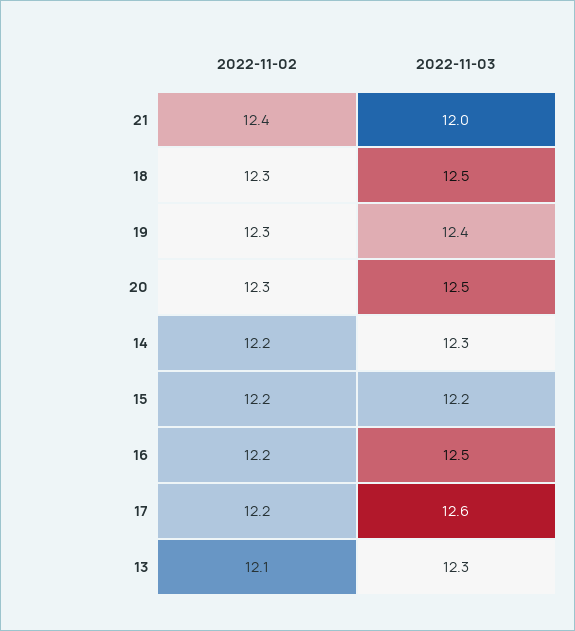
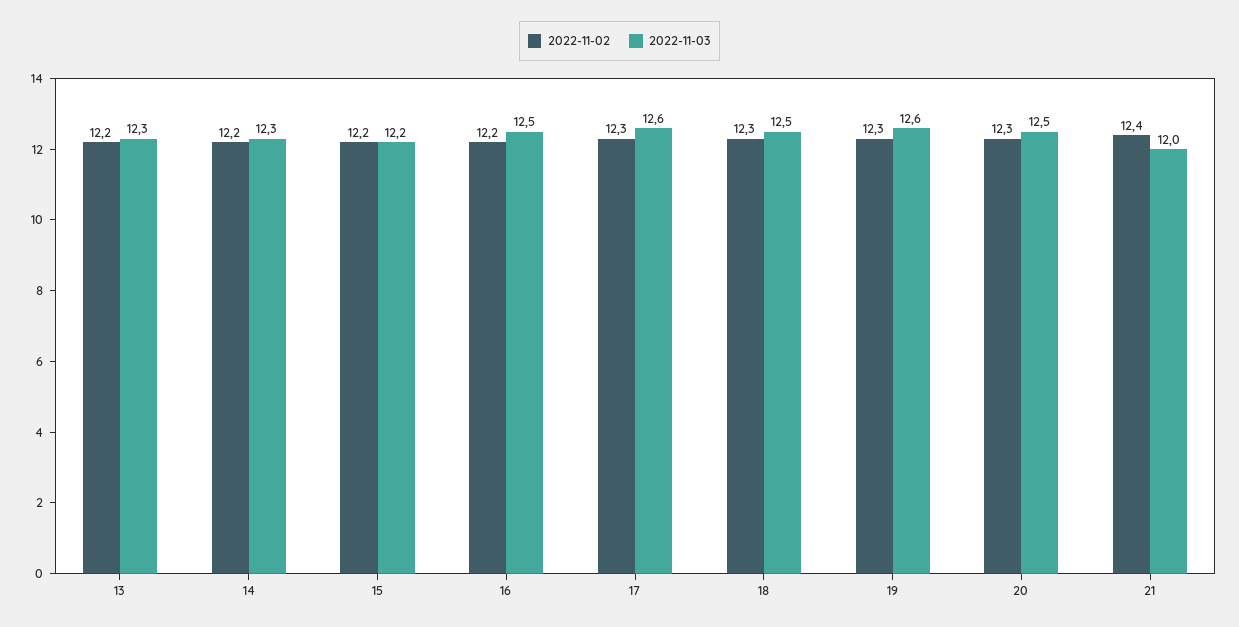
  {
    "2022-11-02": {
      "21": 12.4,
      "18": 12.3,
      "19": 12.3,
      "20": 12.3,
      "14": 12.2,
      "15": 12.2,
      "16": 12.2,
-     "17": 12.2,
+     "17": 12.3,
-     "13": 12.1
+     "13": 12.2
    },
    "2022-11-03": {
      "21": 12,
      "18": 12.5,
-     "19": 12.4,
+     "19": 12.6,
      "20": 12.5,
      "14": 12.3,
      "15": 12.2,
      "16": 12.5,
      "17": 12.6,
      "13": 12.3
    }
  }

